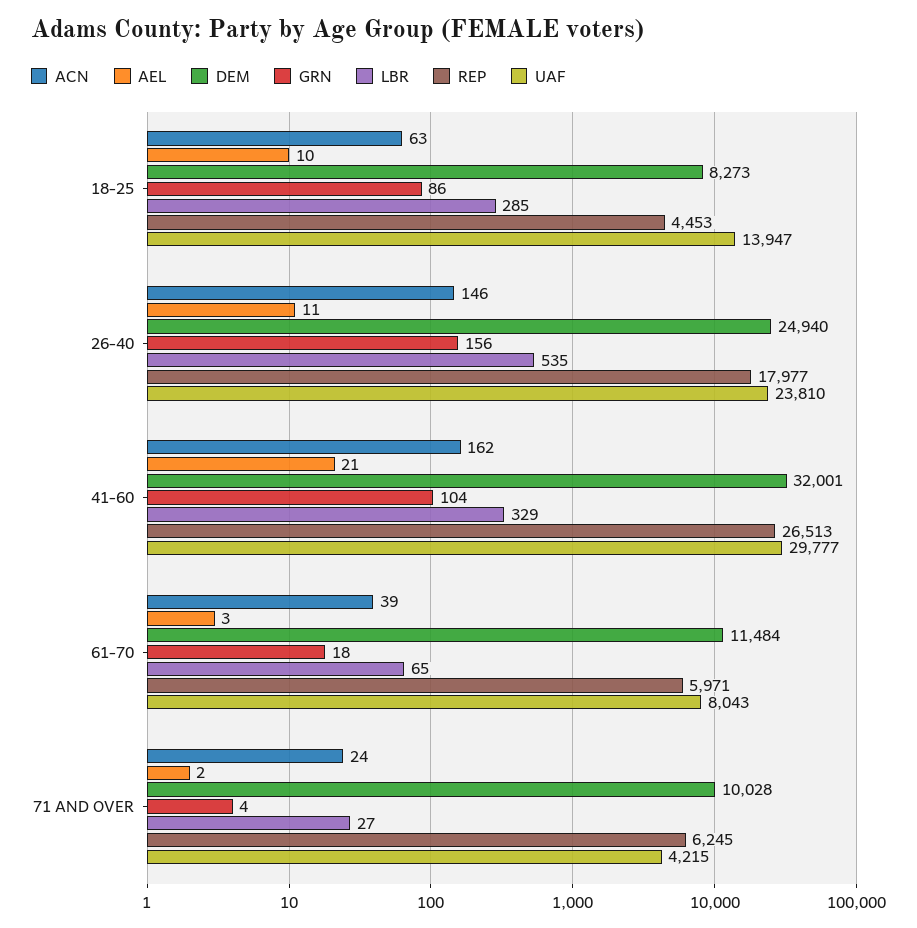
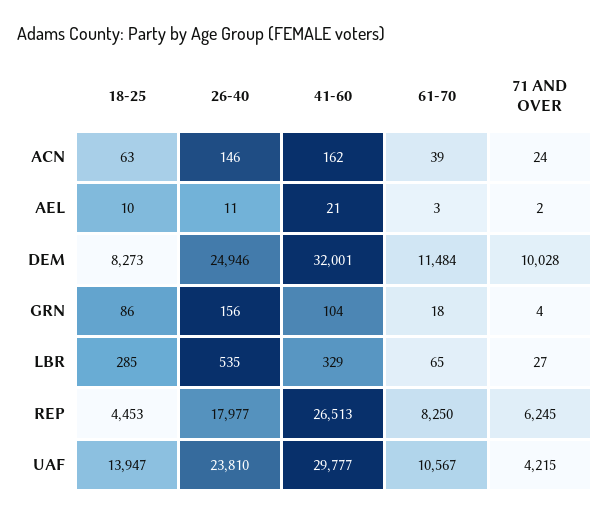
  {
    "ACN": {
      "18-25": 63,
      "26-40": 146,
      "41-60": 162,
      "61-70": 39,
      "71 AND OVER": 24
    },
    "AEL": {
      "18-25": 10,
      "26-40": 11,
      "41-60": 21,
      "61-70": 3,
      "71 AND OVER": 2
    },
    "DEM": {
      "18-25": 8273,
-     "26-40": 24940,
+     "26-40": 24946,
      "41-60": 32001,
      "61-70": 11484,
      "71 AND OVER": 10028
    },
    "GRN": {
      "18-25": 86,
      "26-40": 156,
      "41-60": 104,
      "61-70": 18,
      "71 AND OVER": 4
    },
    "LBR": {
      "18-25": 285,
      "26-40": 535,
      "41-60": 329,
      "61-70": 65,
      "71 AND OVER": 27
    },
    "REP": {
      "18-25": 4453,
      "26-40": 17977,
      "41-60": 26513,
-     "61-70": 5971,
+     "61-70": 8250,
      "71 AND OVER": 6245
    },
    "UAF": {
      "18-25": 13947,
      "26-40": 23810,
      "41-60": 29777,
-     "61-70": 8043,
+     "61-70": 10567,
      "71 AND OVER": 4215
    }
  }

